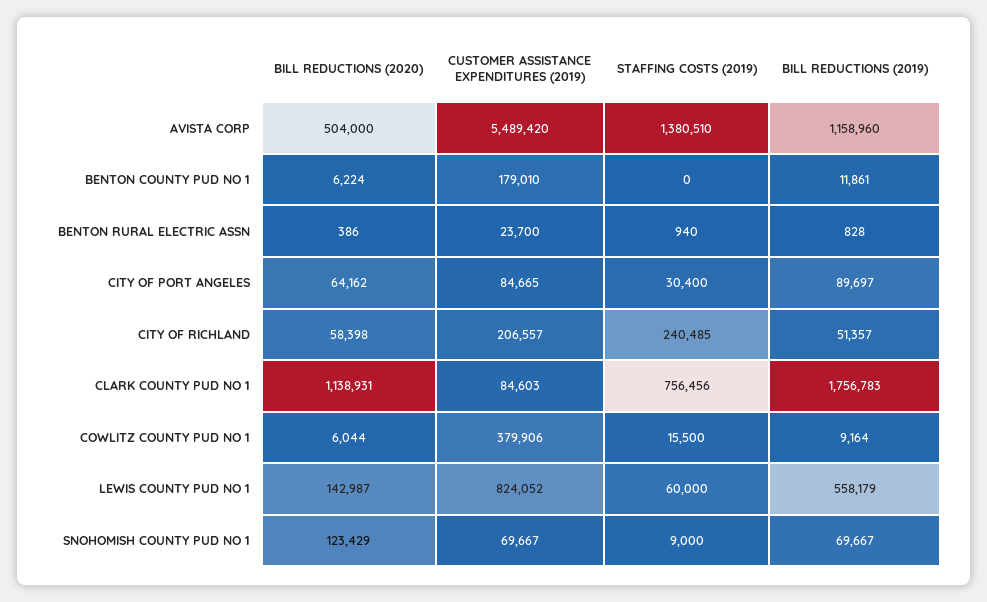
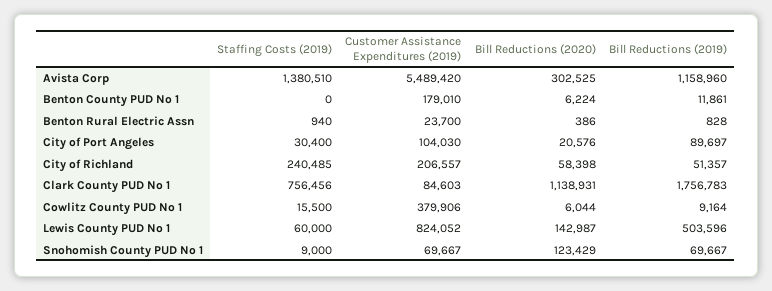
  {
    "BILL REDUCTIONS (2020)": {
-     "AVISTA CORP": 504000,
+     "AVISTA CORP": 302525,
      "BENTON COUNTY PUD NO 1": 6224,
      "BENTON RURAL ELECTRIC ASSN": 386,
-     "CITY OF PORT ANGELES": 64162,
+     "CITY OF PORT ANGELES": 20576,
      "CITY OF RICHLAND": 58398,
      "CLARK COUNTY PUD NO 1": 1138931,
      "COWLITZ COUNTY PUD NO 1": 6044,
      "LEWIS COUNTY PUD NO 1": 142987,
      "SNOHOMISH COUNTY PUD NO 1": 123429
    },
    "CUSTOMER ASSISTANCE EXPENDITURES (2019)": {
      "AVISTA CORP": 5489420,
      "BENTON COUNTY PUD NO 1": 179010,
      "BENTON RURAL ELECTRIC ASSN": 23700,
-     "CITY OF PORT ANGELES": 84665,
+     "CITY OF PORT ANGELES": 104030,
      "CITY OF RICHLAND": 206557,
      "CLARK COUNTY PUD NO 1": 84603,
      "COWLITZ COUNTY PUD NO 1": 379906,
      "LEWIS COUNTY PUD NO 1": 824052,
      "SNOHOMISH COUNTY PUD NO 1": 69667
    },
    "STAFFING COSTS (2019)": {
      "AVISTA CORP": 1380510,
      "BENTON COUNTY PUD NO 1": 0,
      "BENTON RURAL ELECTRIC ASSN": 940,
      "CITY OF PORT ANGELES": 30400,
      "CITY OF RICHLAND": 240485,
      "CLARK COUNTY PUD NO 1": 756456,
      "COWLITZ COUNTY PUD NO 1": 15500,
      "LEWIS COUNTY PUD NO 1": 60000,
      "SNOHOMISH COUNTY PUD NO 1": 9000
    },
    "BILL REDUCTIONS (2019)": {
      "AVISTA CORP": 1158960,
      "BENTON COUNTY PUD NO 1": 11861,
      "BENTON RURAL ELECTRIC ASSN": 828,
      "CITY OF PORT ANGELES": 89697,
      "CITY OF RICHLAND": 51357,
      "CLARK COUNTY PUD NO 1": 1756783,
      "COWLITZ COUNTY PUD NO 1": 9164,
-     "LEWIS COUNTY PUD NO 1": 558179,
+     "LEWIS COUNTY PUD NO 1": 503596,
      "SNOHOMISH COUNTY PUD NO 1": 69667
    }
  }

